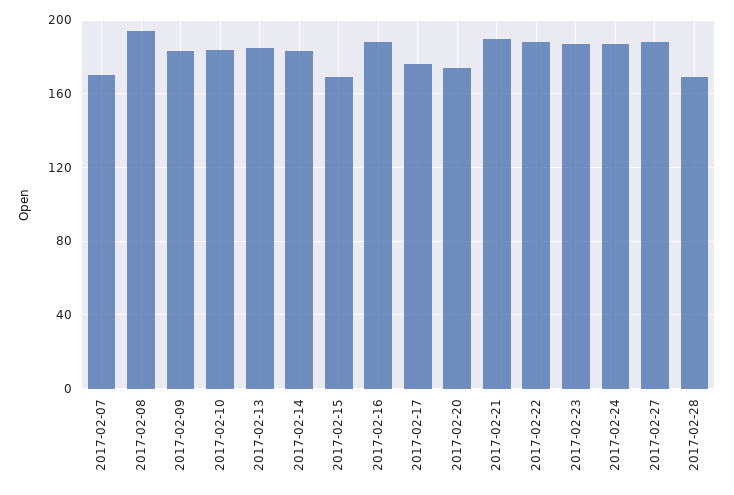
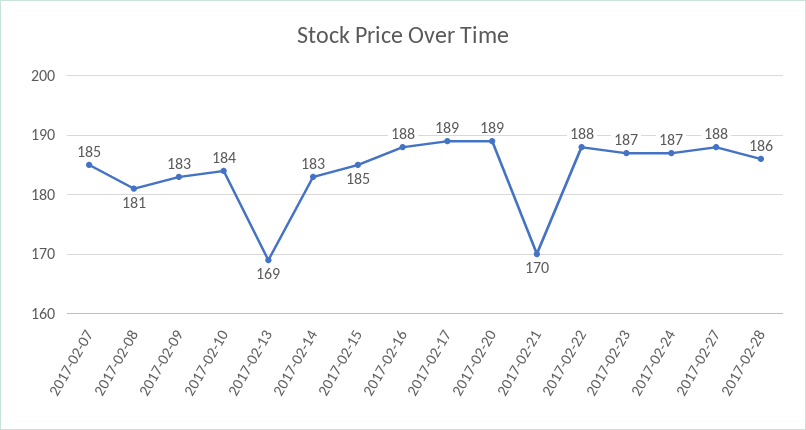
  {
-   "2017-02-07": 170,
+   "2017-02-07": 185,
-   "2017-02-08": 195,
+   "2017-02-08": 181,
    "2017-02-09": 183,
    "2017-02-10": 184,
-   "2017-02-13": 185,
+   "2017-02-13": 169,
    "2017-02-14": 183,
-   "2017-02-15": 170,
+   "2017-02-15": 185,
    "2017-02-16": 188,
-   "2017-02-17": 175,
+   "2017-02-17": 189,
-   "2017-02-20": 175,
+   "2017-02-20": 189,
-   "2017-02-21": 190,
+   "2017-02-21": 170,
    "2017-02-22": 188,
    "2017-02-23": 187,
    "2017-02-24": 187,
    "2017-02-27": 188,
-   "2017-02-28": 170
+   "2017-02-28": 186
  }

